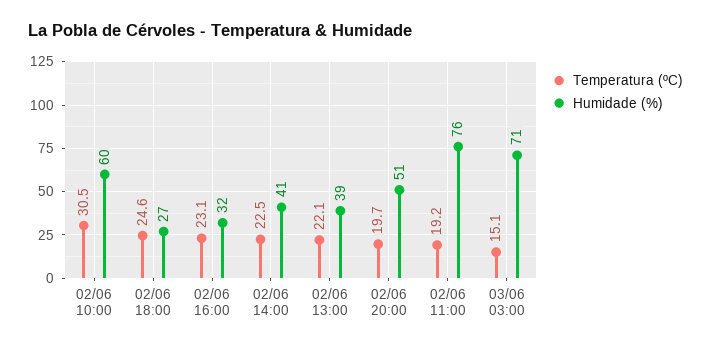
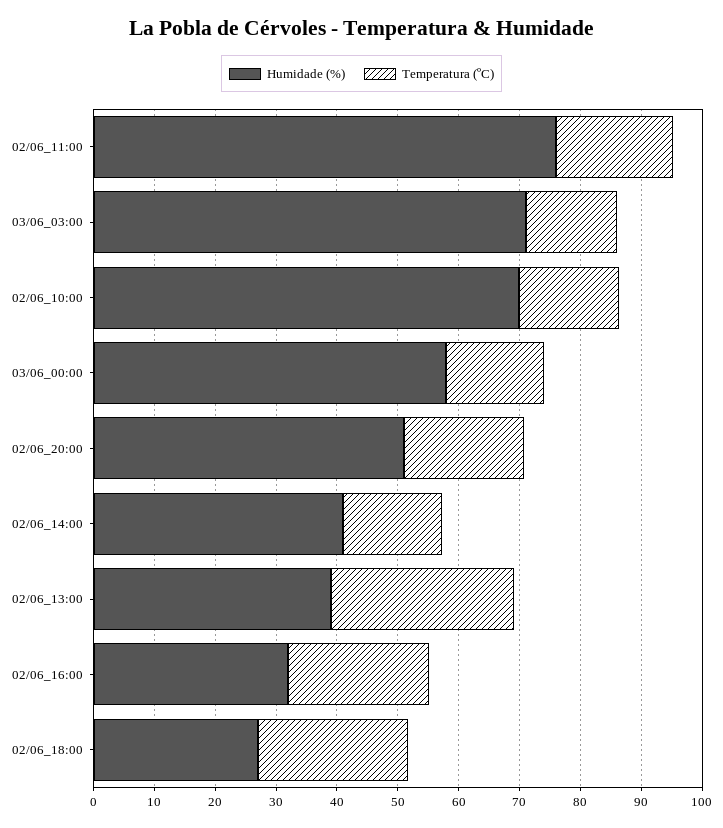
  {
    "Temperatura (ºC)": {
-     "02/06 10:00": 30.5,
+     "02/06 10:00": 16,
      "02/06 18:00": 24.6,
      "02/06 16:00": 23.1,
-     "02/06 14:00": 22.5,
+     "02/06 14:00": 16,
-     "02/06 13:00": 22.1,
+     "02/06 13:00": 30,
      "02/06 20:00": 19.7,
      "02/06 11:00": 19.2,
-     "03/06 03:00": 15.1
+     "03/06 03:00": 15.1,
+     "03/06_00:00": 16
    },
    "Humidade (%)": {
-     "02/06 10:00": 60,
+     "02/06 10:00": 70,
      "02/06 18:00": 27,
      "02/06 16:00": 32,
      "02/06 14:00": 41,
      "02/06 13:00": 39,
      "02/06 20:00": 51,
      "02/06 11:00": 76,
-     "03/06 03:00": 71
+     "03/06 03:00": 71,
+     "03/06_00:00": 58
    }
  }

